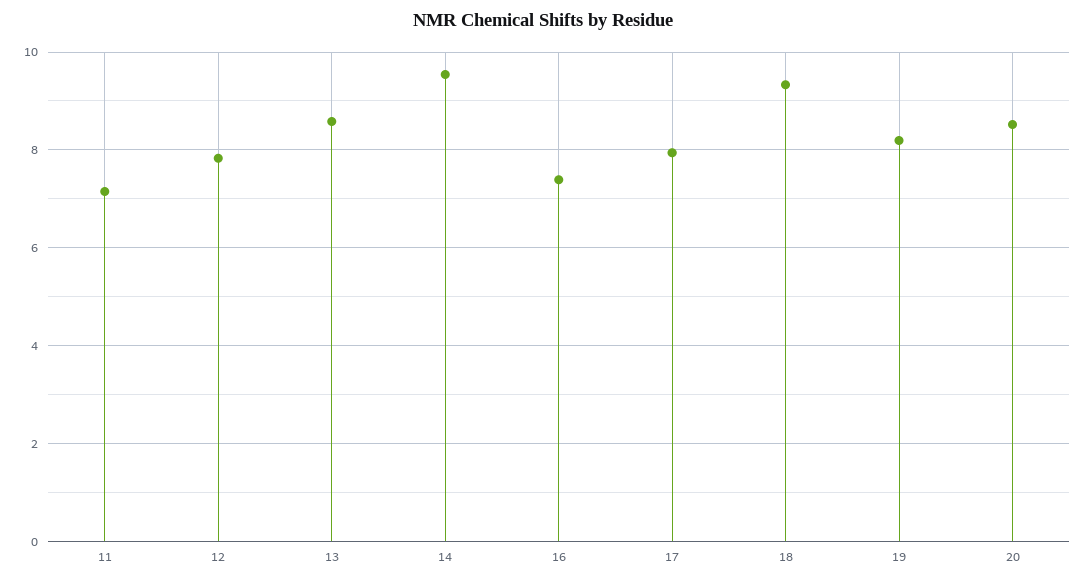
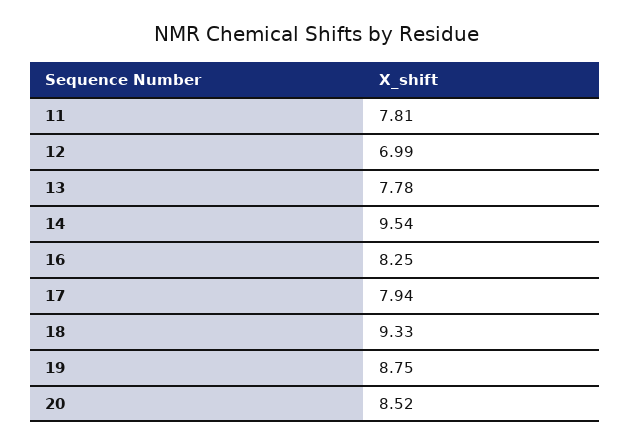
  {
-   "11": 7.2,
+   "11": 7.81,
-   "12": 7.8,
+   "12": 6.99,
-   "13": 8.6,
+   "13": 7.78,
    "14": 9.54,
-   "16": 7.4,
+   "16": 8.25,
    "17": 7.94,
    "18": 9.33,
-   "19": 8.2,
+   "19": 8.75,
    "20": 8.52
  }

